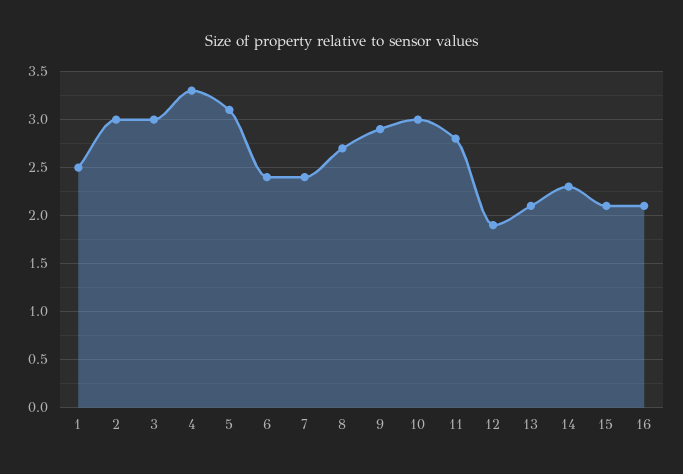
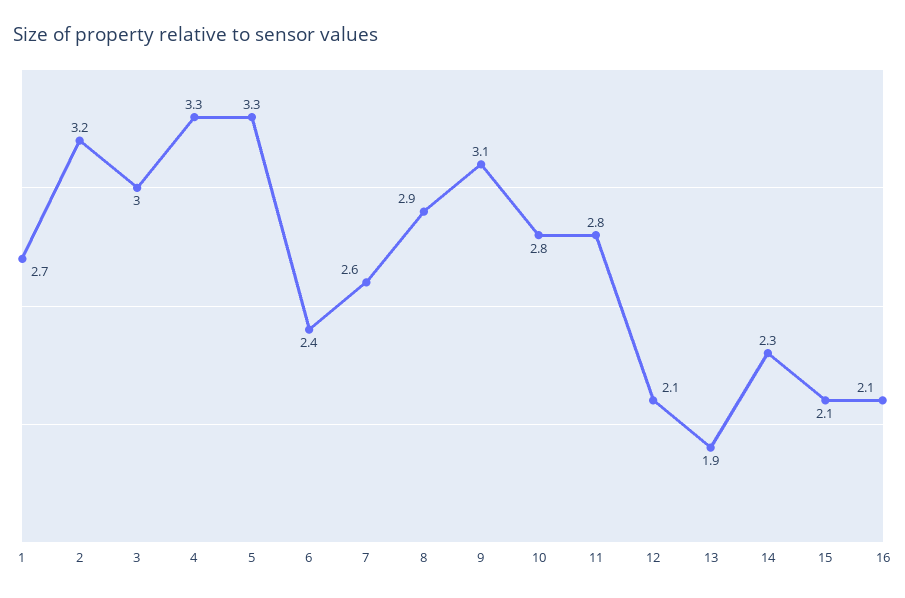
  {
-   "1": 2.5,
+   "1": 2.7,
-   "2": 3,
+   "2": 3.2,
    "3": 3,
    "4": 3.3,
-   "5": 3.1,
+   "5": 3.3,
    "6": 2.4,
-   "7": 2.4,
+   "7": 2.6,
-   "8": 2.7,
+   "8": 2.9,
-   "9": 2.9,
+   "9": 3.1,
-   "10": 3,
+   "10": 2.8,
    "11": 2.8,
-   "12": 1.9,
+   "12": 2.1,
-   "13": 2.1,
+   "13": 1.9,
    "14": 2.3,
    "15": 2.1,
    "16": 2.1
  }

